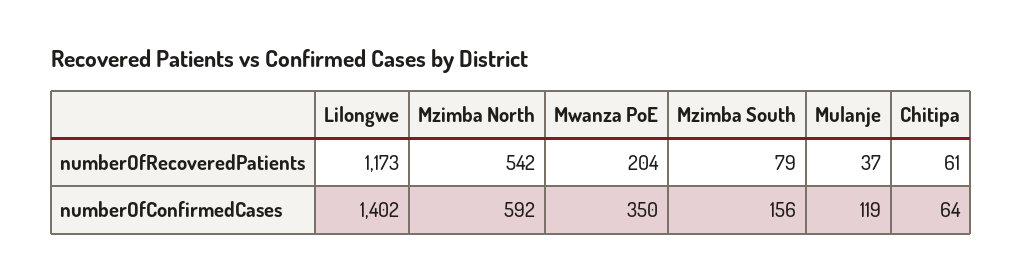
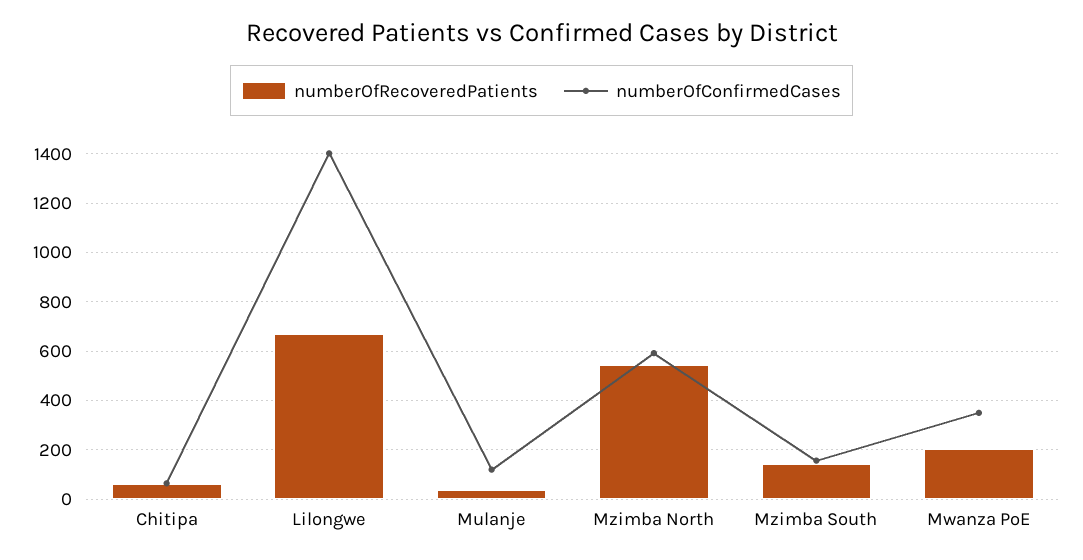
  {
    "numberOfRecoveredPatients": {
-     "Lilongwe": 1173,
+     "Lilongwe": 675,
      "Mzimba North": 542,
      "Mwanza PoE": 204,
-     "Mzimba South": 79,
+     "Mzimba South": 150,
      "Mulanje": 37,
      "Chitipa": 61
    },
    "numberOfConfirmedCases": {
      "Lilongwe": 1402,
      "Mzimba North": 592,
      "Mwanza PoE": 350,
      "Mzimba South": 156,
      "Mulanje": 119,
      "Chitipa": 64
    }
  }

